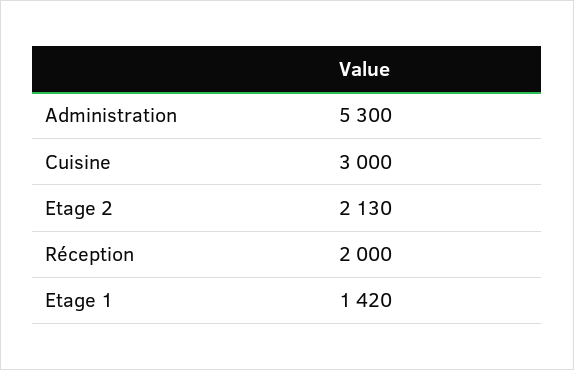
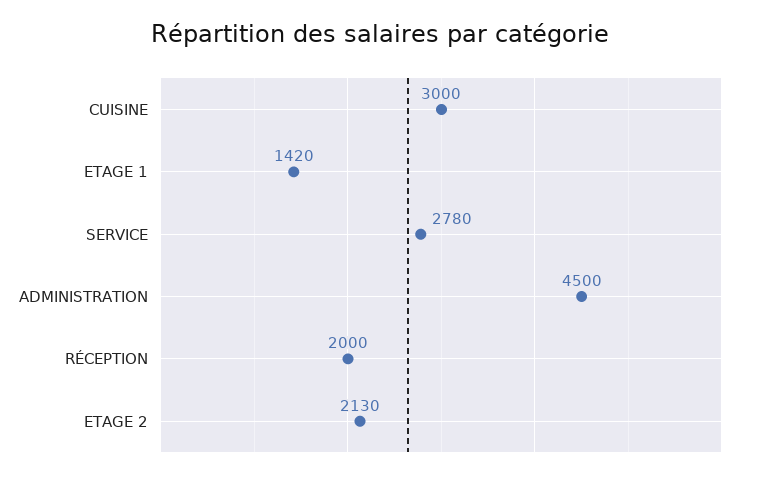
  {
-   "Administration": 5300,
+   "Administration": 4500,
    "Cuisine": 3000,
    "Etage 2": 2130,
    "Réception": 2000,
-   "Etage 1": 1420
+   "Etage 1": 1420,
+   "SERVICE": 2780
  }

